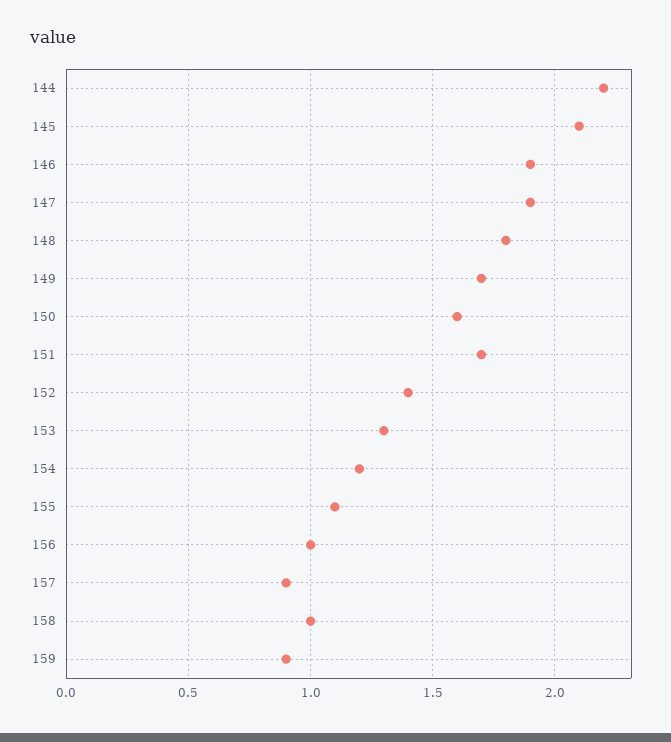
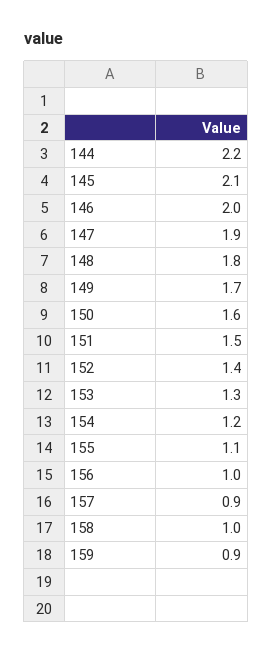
  {
    "144": 2.2,
    "145": 2.1,
-   "146": 1.9,
+   "146": 2,
    "147": 1.9,
    "148": 1.8,
    "149": 1.7,
    "150": 1.6,
-   "151": 1.7,
+   "151": 1.5,
    "152": 1.4,
    "153": 1.3,
    "154": 1.2,
    "155": 1.1,
    "156": 1,
    "157": 0.9,
    "158": 1,
    "159": 0.9
  }

